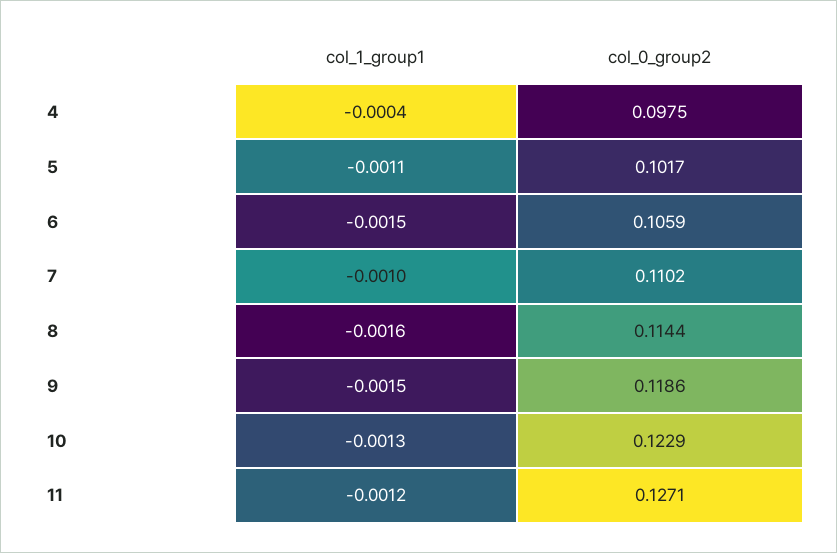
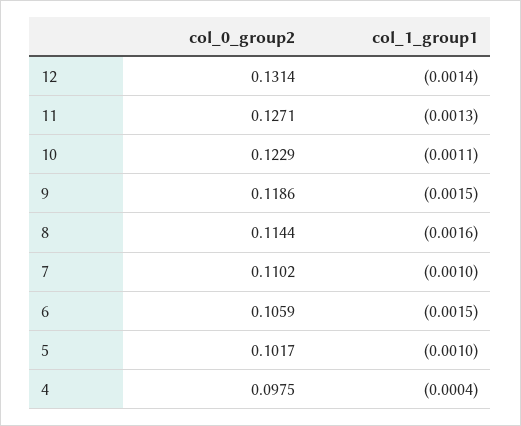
  {
    "col_1_group1": {
      "4": -0.0004,
-     "5": -0.0011,
+     "5": -0.001,
      "6": -0.0015,
      "7": -0.001,
      "8": -0.0016,
      "9": -0.0015,
-     "10": -0.0013,
+     "10": -0.0011,
-     "11": -0.0012
+     "11": -0.0013,
+     "12": -0.0014
    },
    "col_0_group2": {
      "4": 0.0975,
      "5": 0.1017,
      "6": 0.1059,
      "7": 0.1102,
      "8": 0.1144,
      "9": 0.1186,
      "10": 0.1229,
-     "11": 0.1271
+     "11": 0.1271,
+     "12": 0.1314
    }
  }

